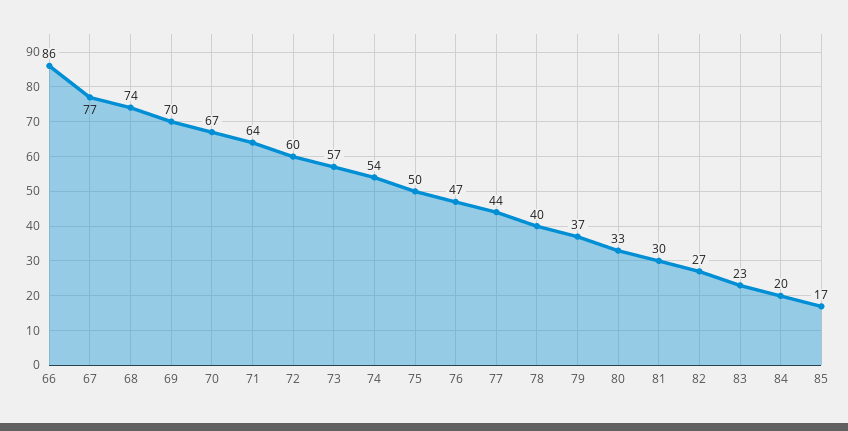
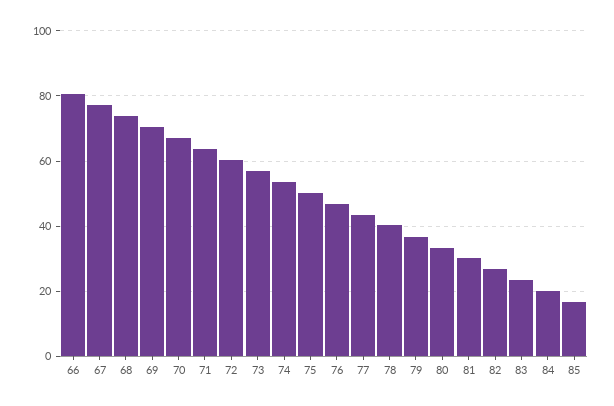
  {
-   "66": 86,
+   "66": 80,
    "67": 77,
    "68": 74,
    "69": 70,
    "70": 67,
    "71": 64,
    "72": 60,
    "73": 57,
    "74": 54,
    "75": 50,
    "76": 47,
    "77": 44,
    "78": 40,
    "79": 37,
    "80": 33,
    "81": 30,
    "82": 27,
    "83": 23,
    "84": 20,
    "85": 17
  }

